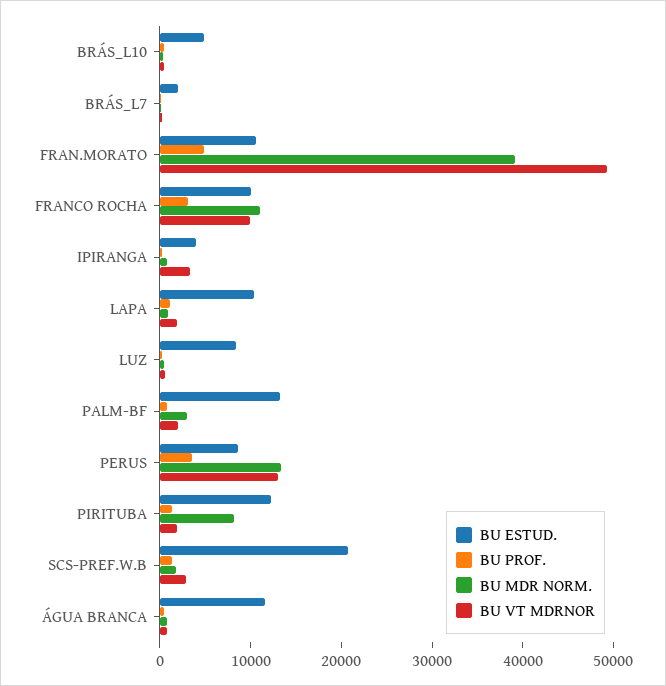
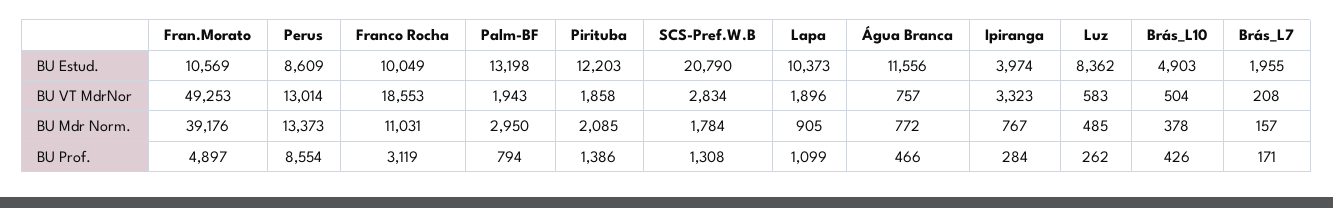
  {
    "BU ESTUD.": {
      "BRÁS_L10": 4903,
      "BRÁS_L7": 1955,
      "FRAN.MORATO": 10569,
      "FRANCO ROCHA": 10049,
      "IPIRANGA": 3974,
      "LAPA": 10373,
      "LUZ": 8362,
      "PALM-BF": 13198,
      "PERUS": 8609,
      "PIRITUBA": 12203,
      "SCS-PREF.W.B": 20790,
      "ÁGUA BRANCA": 11556
    },
    "BU PROF.": {
      "BRÁS_L10": 426,
      "BRÁS_L7": 171,
      "FRAN.MORATO": 4897,
      "FRANCO ROCHA": 3119,
      "IPIRANGA": 284,
      "LAPA": 1099,
      "LUZ": 262,
      "PALM-BF": 794,
-     "PERUS": 4000,
+     "PERUS": 8554,
      "PIRITUBA": 1386,
      "SCS-PREF.W.B": 1308,
      "ÁGUA BRANCA": 466
    },
    "BU MDR NORM.": {
      "BRÁS_L10": 378,
      "BRÁS_L7": 157,
      "FRAN.MORATO": 39176,
      "FRANCO ROCHA": 11031,
      "IPIRANGA": 767,
      "LAPA": 905,
      "LUZ": 485,
      "PALM-BF": 2950,
      "PERUS": 13373,
-     "PIRITUBA": 8000,
+     "PIRITUBA": 2085,
      "SCS-PREF.W.B": 1784,
      "ÁGUA BRANCA": 772
    },
    "BU VT MDRNOR": {
      "BRÁS_L10": 504,
      "BRÁS_L7": 208,
      "FRAN.MORATO": 49253,
-     "FRANCO ROCHA": 10000,
+     "FRANCO ROCHA": 18553,
      "IPIRANGA": 3323,
      "LAPA": 1896,
      "LUZ": 583,
      "PALM-BF": 1943,
      "PERUS": 13014,
      "PIRITUBA": 1858,
      "SCS-PREF.W.B": 2834,
      "ÁGUA BRANCA": 757
    }
  }

